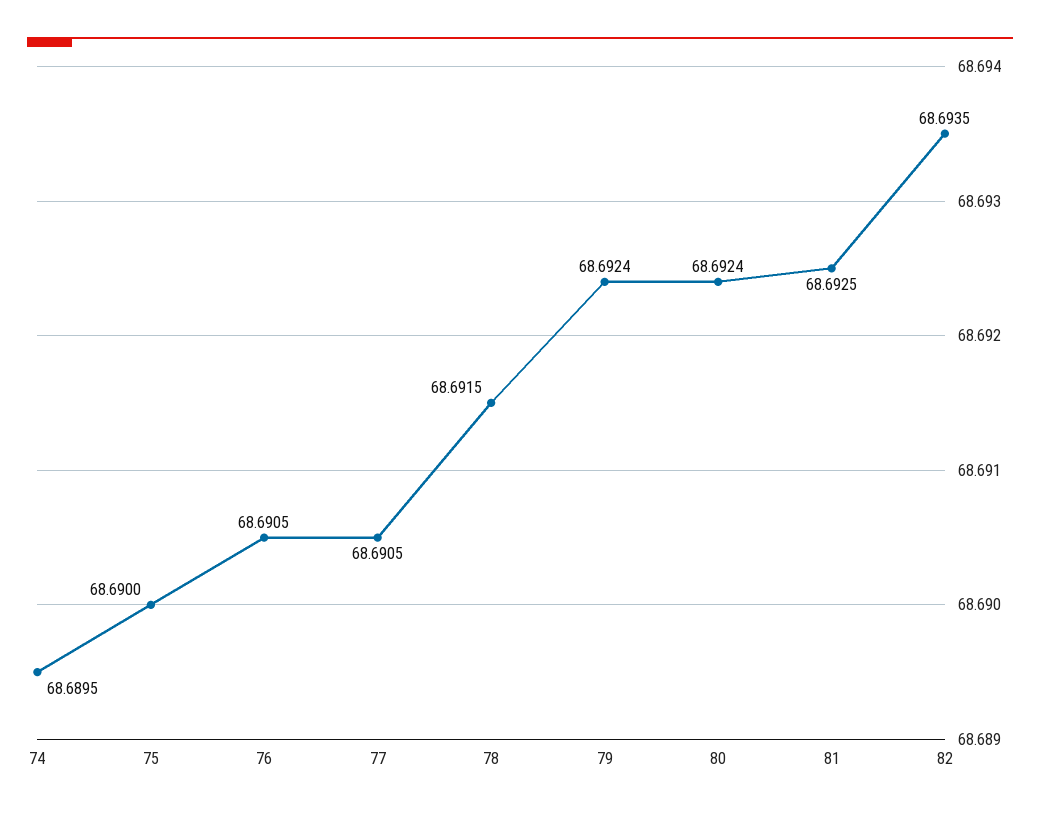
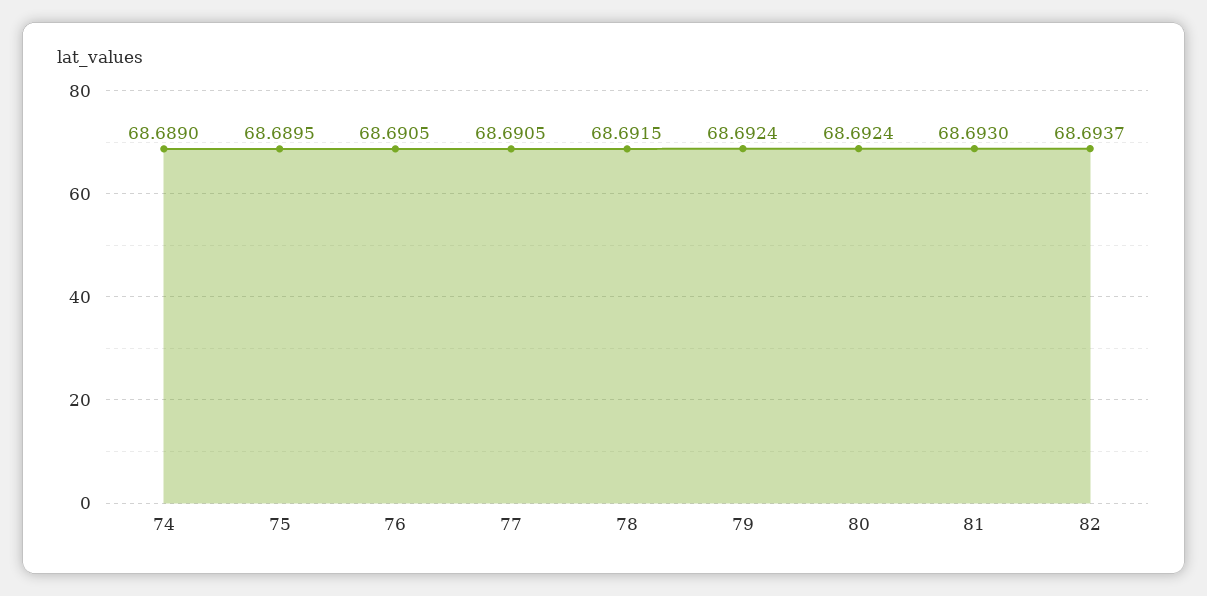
  {
-   "74": 68.6895,
+   "74": 68.689,
-   "75": 68.69,
+   "75": 68.6895,
    "76": 68.6905,
    "77": 68.6905,
    "78": 68.6915,
    "79": 68.6924,
    "80": 68.6924,
-   "81": 68.6925,
+   "81": 68.693,
-   "82": 68.6935
+   "82": 68.6937
  }

